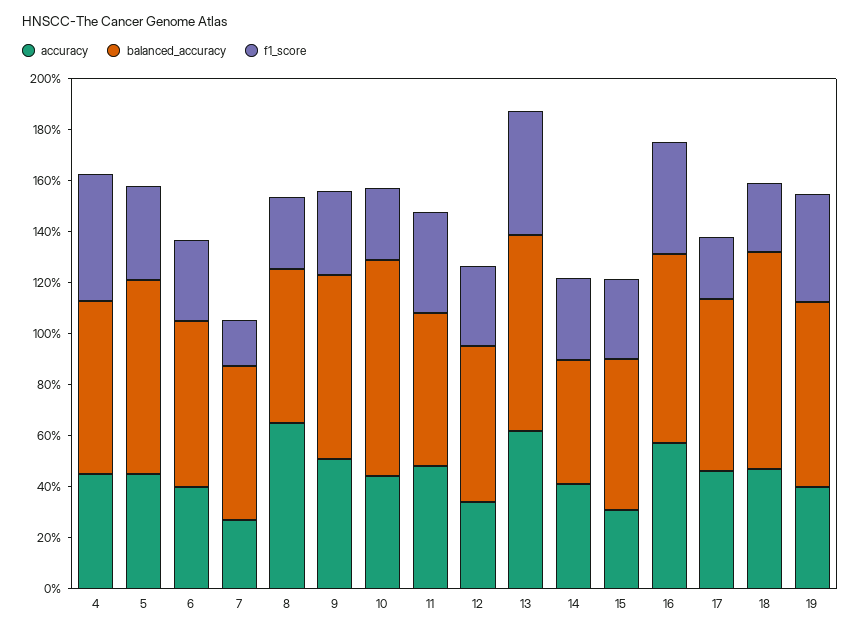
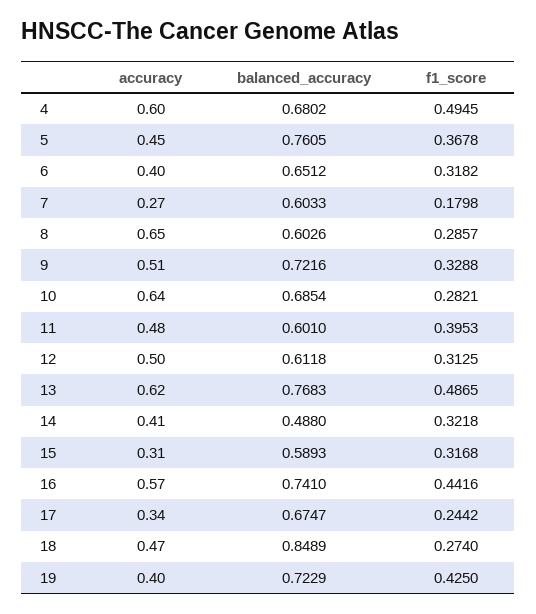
  {
    "accuracy": {
-     "4": 0.45,
+     "4": 0.6,
      "5": 0.45,
      "6": 0.4,
      "7": 0.27,
      "8": 0.65,
      "9": 0.51,
-     "10": 0.45,
+     "10": 0.64,
      "11": 0.48,
-     "12": 0.35,
+     "12": 0.5,
      "13": 0.62,
      "14": 0.41,
      "15": 0.31,
      "16": 0.57,
-     "17": 0.45,
+     "17": 0.34,
      "18": 0.47,
      "19": 0.4
    },
    "balanced_accuracy": {
      "4": 0.6802,
      "5": 0.7605,
      "6": 0.6512,
      "7": 0.6033,
      "8": 0.6026,
      "9": 0.7216,
-     "10": 0.85,
+     "10": 0.6854,
      "11": 0.601,
      "12": 0.6118,
      "13": 0.7683,
      "14": 0.488,
      "15": 0.5893,
      "16": 0.741,
      "17": 0.6747,
      "18": 0.8489,
      "19": 0.7229
    },
    "f1_score": {
      "4": 0.4945,
      "5": 0.3678,
      "6": 0.3182,
      "7": 0.1798,
      "8": 0.2857,
      "9": 0.3288,
      "10": 0.2821,
      "11": 0.3953,
      "12": 0.3125,
      "13": 0.4865,
      "14": 0.3218,
      "15": 0.3168,
      "16": 0.4416,
      "17": 0.2442,
      "18": 0.274,
      "19": 0.425
    }
  }

